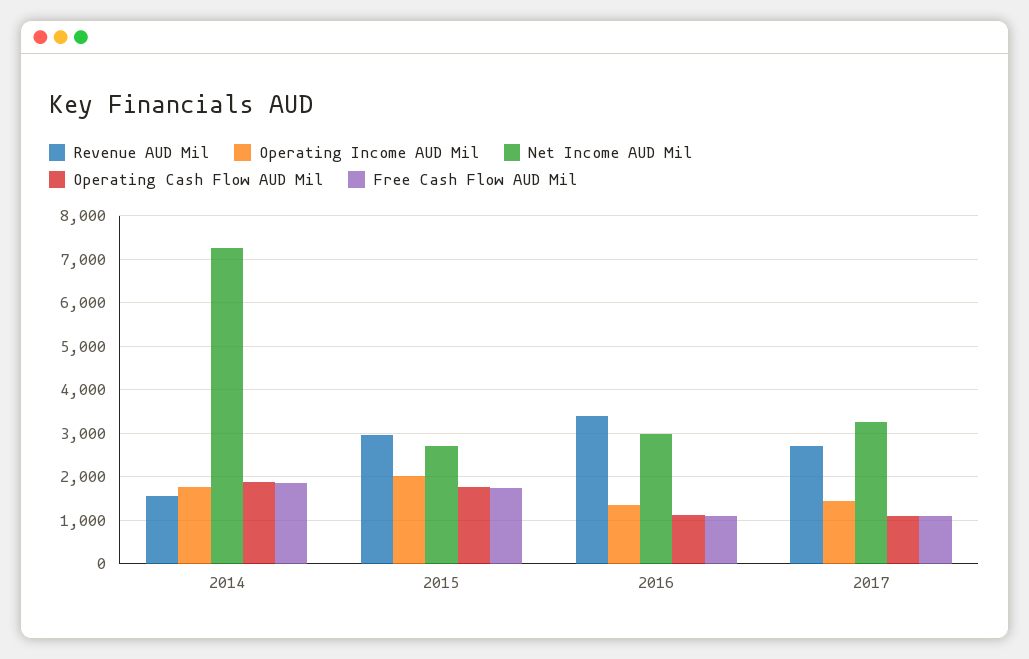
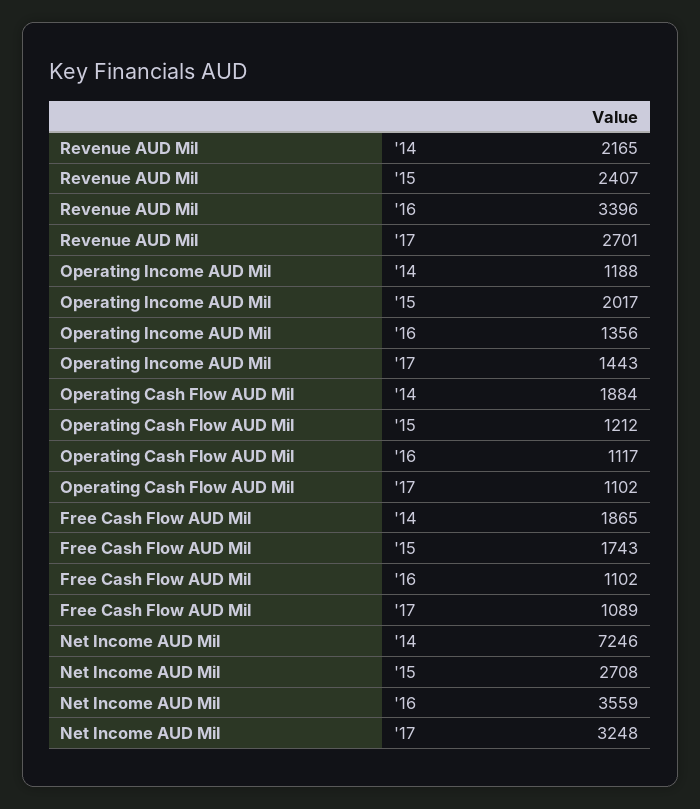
  {
    "Revenue AUD Mil": {
-     "2014": 1600,
+     "2014": 2165,
-     "2015": 3000,
+     "2015": 2407,
      "2016": 3396,
      "2017": 2701
    },
    "Operating Income AUD Mil": {
-     "2014": 1800,
+     "2014": 1188,
      "2015": 2017,
      "2016": 1356,
      "2017": 1443
    },
    "Net Income AUD Mil": {
      "2014": 7246,
      "2015": 2708,
-     "2016": 3000,
+     "2016": 3559,
      "2017": 3248
    },
    "Operating Cash Flow AUD Mil": {
      "2014": 1884,
-     "2015": 1800,
+     "2015": 1212,
      "2016": 1117,
      "2017": 1102
    },
    "Free Cash Flow AUD Mil": {
      "2014": 1865,
      "2015": 1743,
      "2016": 1102,
      "2017": 1089
    }
  }

